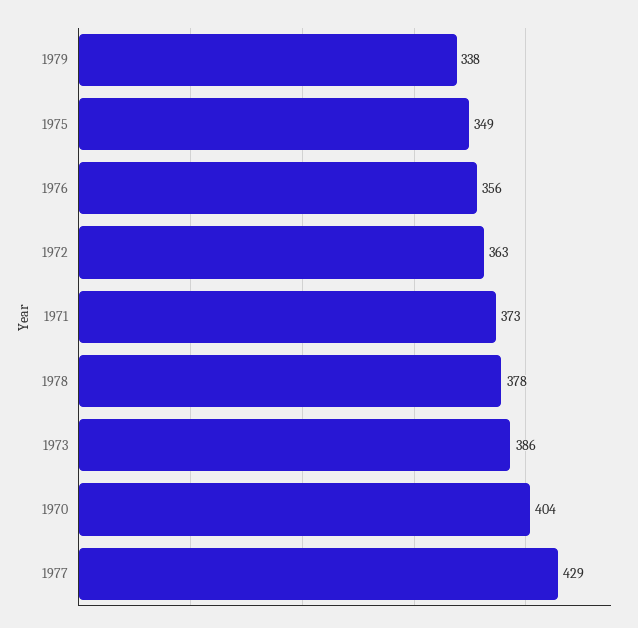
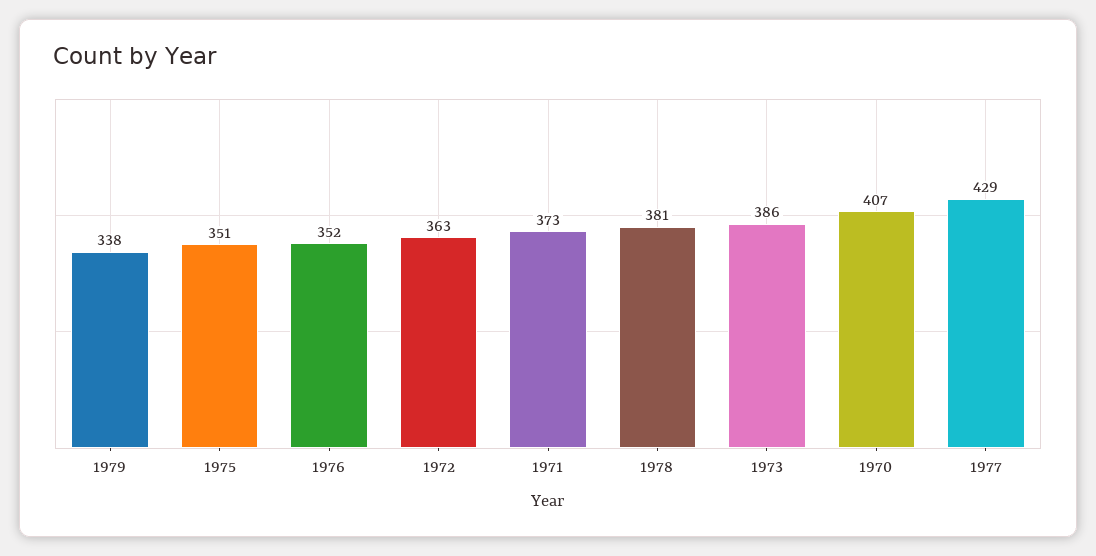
  {
    "1979": 338,
-   "1975": 349,
+   "1975": 351,
-   "1976": 356,
+   "1976": 352,
    "1972": 363,
    "1971": 373,
-   "1978": 378,
+   "1978": 381,
    "1973": 386,
-   "1970": 404,
+   "1970": 407,
    "1977": 429
  }

